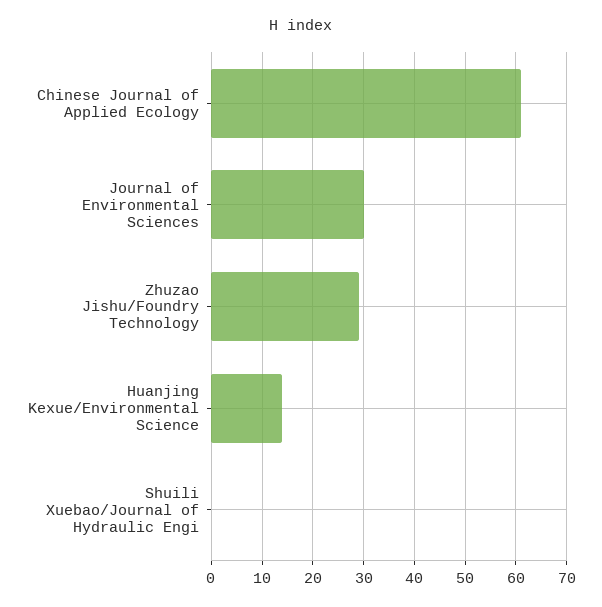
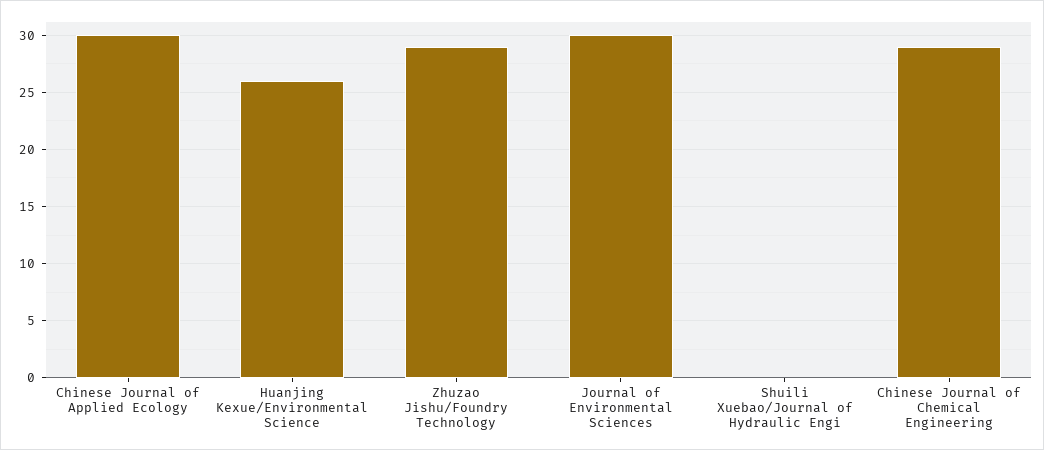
  {
-   "Chinese Journal of Applied Ecology": 60,
+   "Chinese Journal of Applied Ecology": 30,
    "Journal of Environmental Sciences": 30,
    "Zhuzao Jishu/Foundry Technology": 29,
-   "Huanjing Kexue/Environmental Science": 15,
+   "Huanjing Kexue/Environmental Science": 26,
-   "Shuili Xuebao/Journal of Hydraulic Engi": 0
+   "Shuili Xuebao/Journal of Hydraulic Engi": 0,
+   "Chinese Journal of Chemical Engineering": 29
  }

